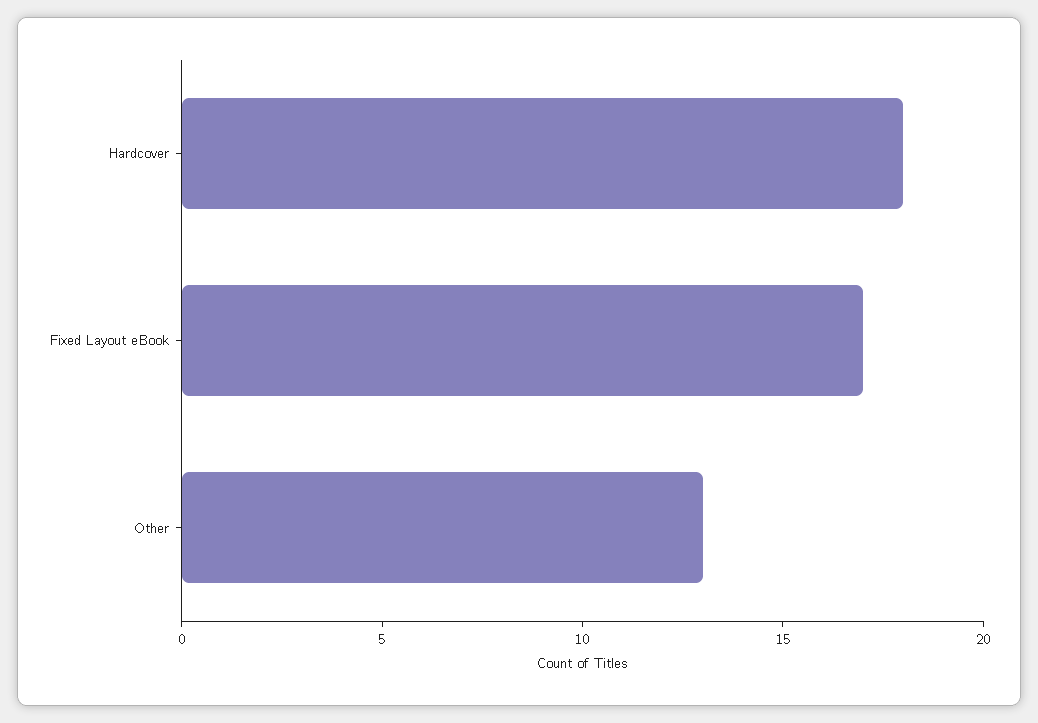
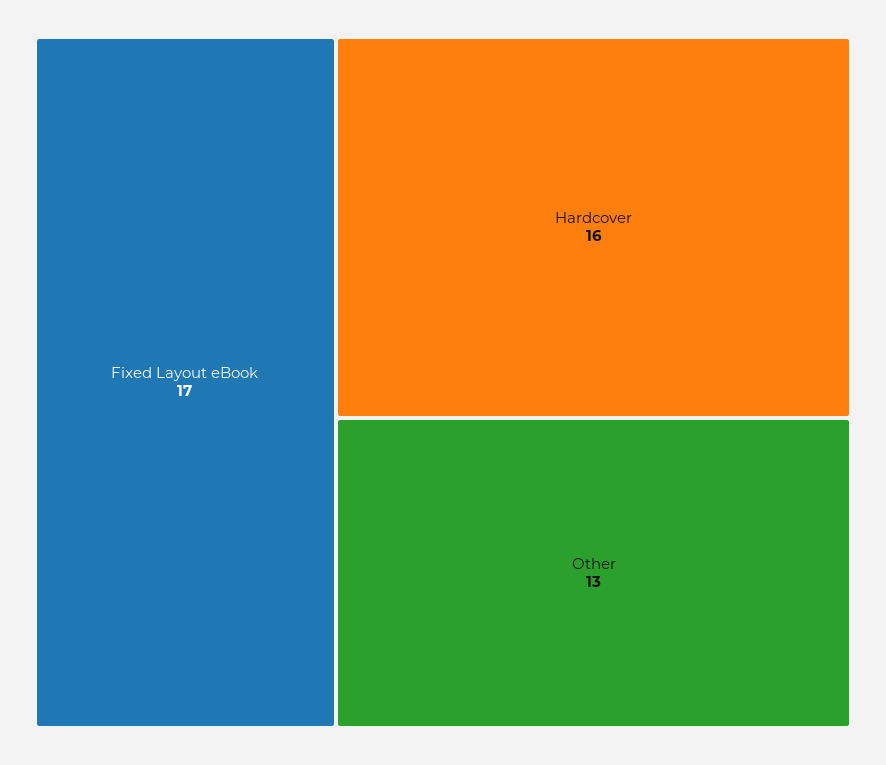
  {
-   "Hardcover": 18,
+   "Hardcover": 16,
    "Fixed Layout eBook": 17,
    "Other": 13
  }

